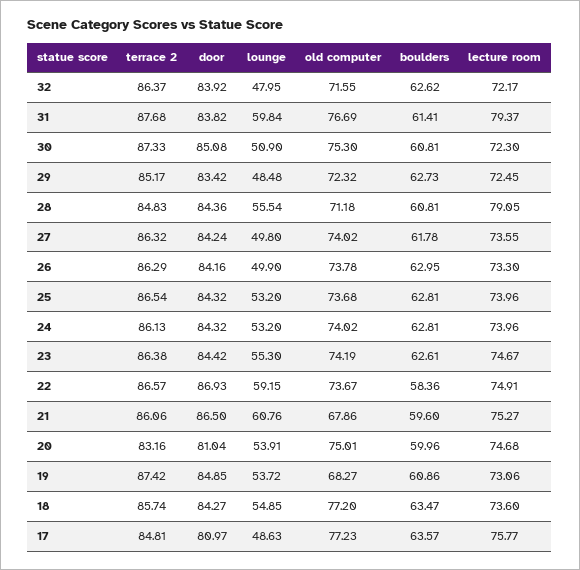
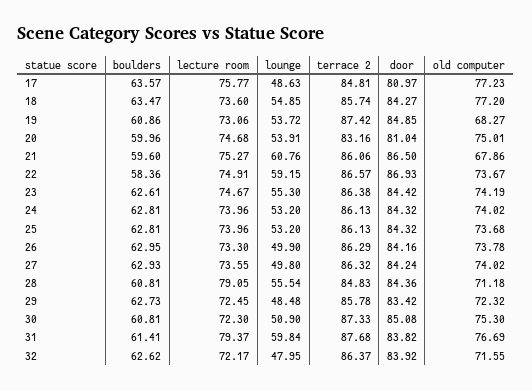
  {
    "terrace 2": {
      "32": 86.37,
      "31": 87.68,
      "30": 87.33,
-     "29": 85.17,
+     "29": 85.78,
      "28": 84.83,
      "27": 86.32,
      "26": 86.29,
-     "25": 86.54,
+     "25": 86.13,
      "24": 86.13,
      "23": 86.38,
      "22": 86.57,
      "21": 86.06,
      "20": 83.16,
      "19": 87.42,
      "18": 85.74,
      "17": 84.81
    },
    "door": {
      "32": 83.92,
      "31": 83.82,
      "30": 85.08,
      "29": 83.42,
      "28": 84.36,
      "27": 84.24,
      "26": 84.16,
      "25": 84.32,
      "24": 84.32,
      "23": 84.42,
      "22": 86.93,
      "21": 86.5,
      "20": 81.04,
      "19": 84.85,
      "18": 84.27,
      "17": 80.97
    },
    "lounge": {
      "32": 47.95,
      "31": 59.84,
      "30": 50.9,
      "29": 48.48,
      "28": 55.54,
      "27": 49.8,
      "26": 49.9,
      "25": 53.2,
      "24": 53.2,
      "23": 55.3,
      "22": 59.15,
      "21": 60.76,
      "20": 53.91,
      "19": 53.72,
      "18": 54.85,
      "17": 48.63
    },
    "old computer": {
      "32": 71.55,
      "31": 76.69,
      "30": 75.3,
      "29": 72.32,
      "28": 71.18,
      "27": 74.02,
      "26": 73.78,
      "25": 73.68,
      "24": 74.02,
      "23": 74.19,
      "22": 73.67,
      "21": 67.86,
      "20": 75.01,
      "19": 68.27,
      "18": 77.2,
      "17": 77.23
    },
    "boulders": {
      "32": 62.62,
      "31": 61.41,
      "30": 60.81,
      "29": 62.73,
      "28": 60.81,
-     "27": 61.78,
+     "27": 62.93,
      "26": 62.95,
      "25": 62.81,
      "24": 62.81,
      "23": 62.61,
      "22": 58.36,
      "21": 59.6,
      "20": 59.96,
      "19": 60.86,
      "18": 63.47,
      "17": 63.57
    },
    "lecture room": {
      "32": 72.17,
      "31": 79.37,
      "30": 72.3,
      "29": 72.45,
      "28": 79.05,
      "27": 73.55,
      "26": 73.3,
      "25": 73.96,
      "24": 73.96,
      "23": 74.67,
      "22": 74.91,
      "21": 75.27,
      "20": 74.68,
      "19": 73.06,
      "18": 73.6,
      "17": 75.77
    }
  }

